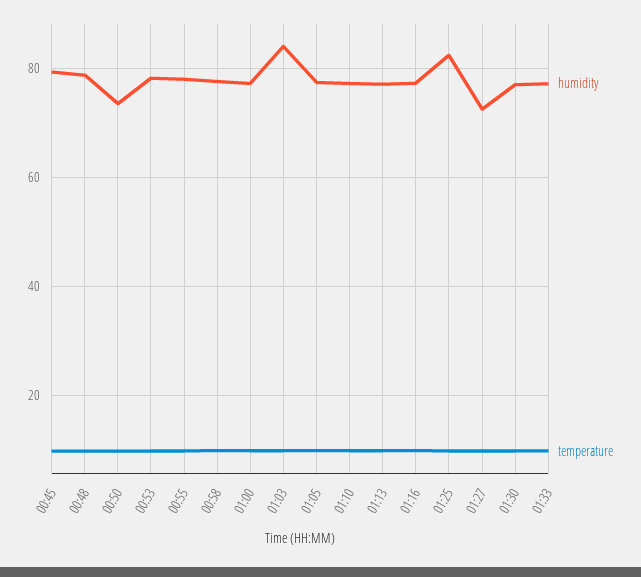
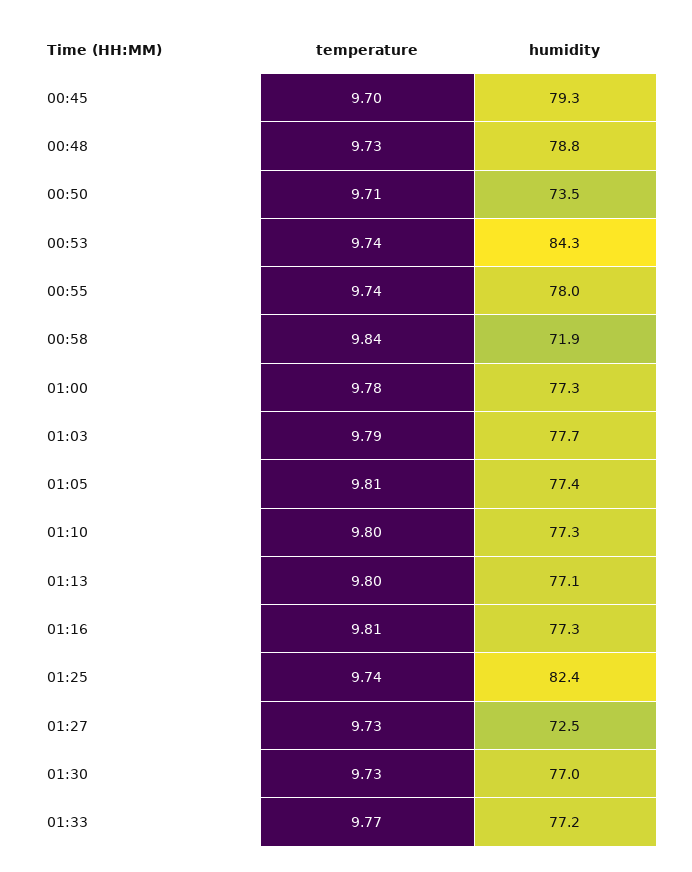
  {
    "humidity": {
      "00:45": 79.3,
      "00:48": 78.8,
      "00:50": 73.5,
-     "00:53": 78,
+     "00:53": 84.3,
      "00:55": 78,
-     "00:58": 78,
+     "00:58": 71.9,
      "01:00": 77.3,
-     "01:03": 84,
+     "01:03": 77.7,
      "01:05": 77.4,
      "01:10": 77.3,
      "01:13": 77.1,
      "01:16": 77.3,
      "01:25": 82.4,
      "01:27": 72.5,
      "01:30": 77,
      "01:33": 77.2
    },
    "temperature": {
      "00:45": 9.7,
      "00:48": 9.73,
      "00:50": 9.71,
      "00:53": 9.74,
      "00:55": 9.74,
      "00:58": 9.84,
      "01:00": 9.78,
      "01:03": 9.79,
      "01:05": 9.81,
      "01:10": 9.8,
      "01:13": 9.8,
      "01:16": 9.81,
      "01:25": 9.74,
      "01:27": 9.73,
      "01:30": 9.73,
      "01:33": 9.77
    }
  }

